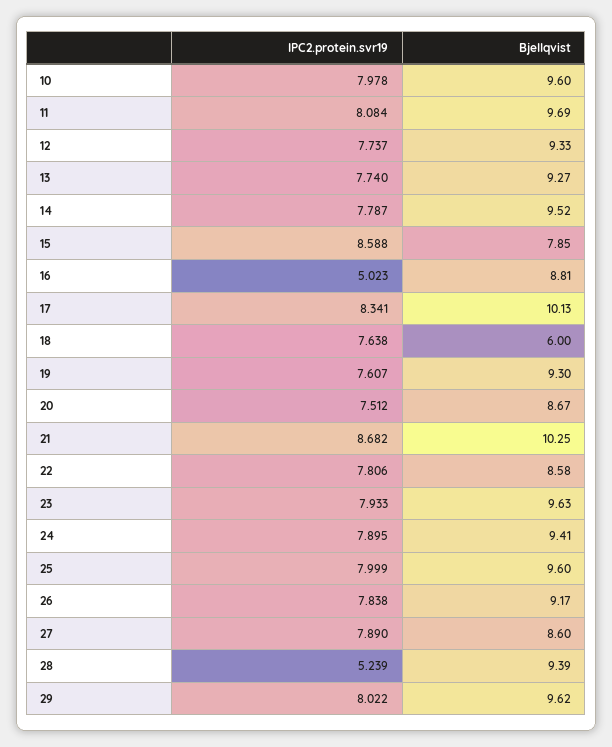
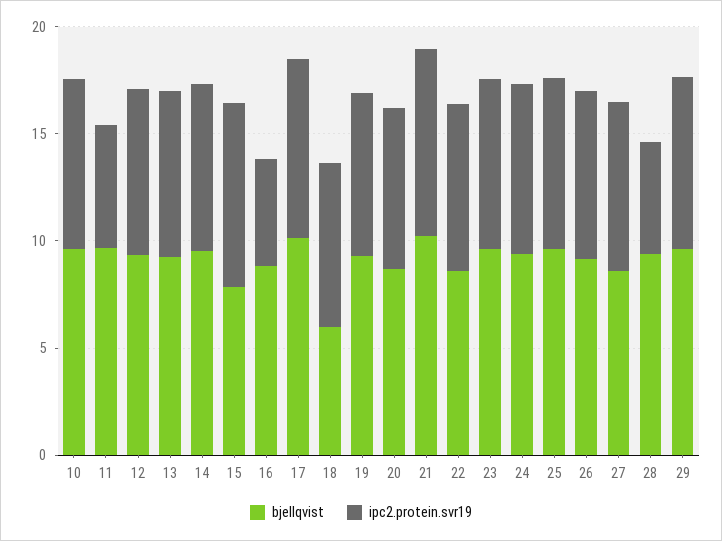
  {
    "IPC2.protein.svr19": {
      "10": 7.978,
-     "11": 8.084,
+     "11": 6,
      "12": 7.737,
      "13": 7.74,
      "14": 7.787,
      "15": 8.588,
      "16": 5.023,
      "17": 8.341,
      "18": 7.638,
      "19": 7.607,
      "20": 7.512,
      "21": 8.682,
      "22": 7.806,
      "23": 7.933,
      "24": 7.895,
      "25": 7.999,
      "26": 7.838,
      "27": 7.89,
      "28": 5.239,
      "29": 8.022
    },
    "Bjellqvist": {
      "10": 9.6,
      "11": 9.69,
      "12": 9.33,
      "13": 9.27,
      "14": 9.52,
      "15": 7.85,
      "16": 8.81,
      "17": 10.13,
      "18": 6,
      "19": 9.3,
      "20": 8.67,
      "21": 10.25,
      "22": 8.58,
      "23": 9.63,
      "24": 9.41,
      "25": 9.6,
      "26": 9.17,
      "27": 8.6,
      "28": 9.39,
      "29": 9.62
    }
  }

